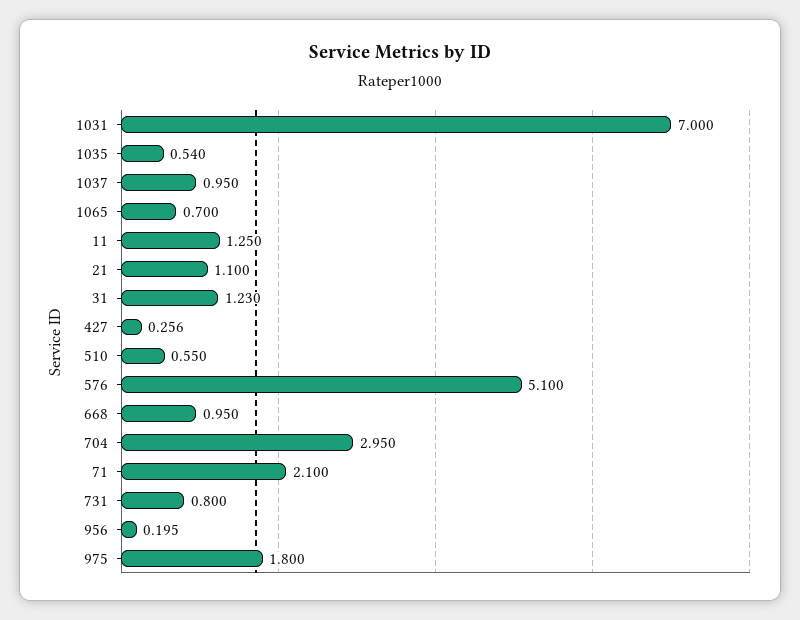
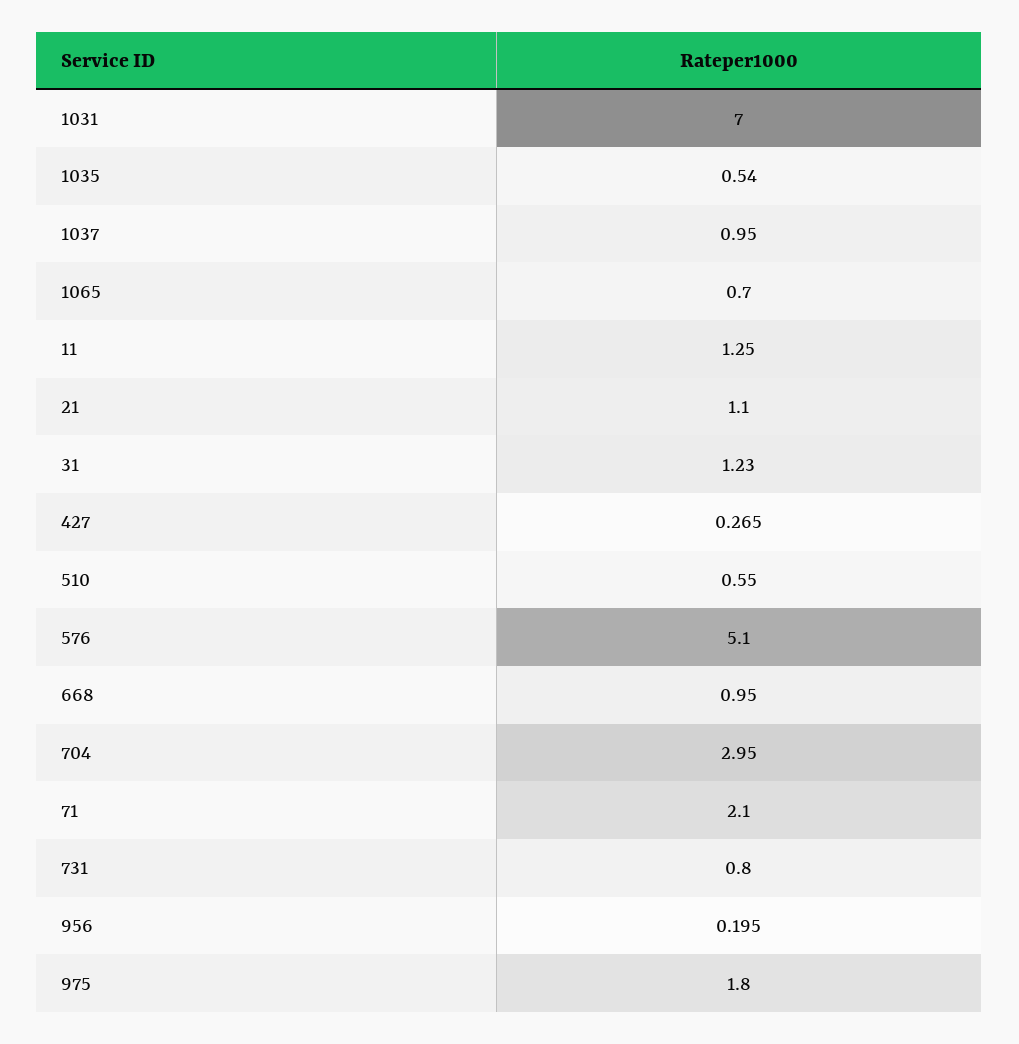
  {
    "1031": 7,
    "1035": 0.54,
    "1037": 0.95,
    "1065": 0.7,
    "11": 1.25,
    "21": 1.1,
    "31": 1.23,
-   "427": 0.256,
+   "427": 0.265,
    "510": 0.55,
    "576": 5.1,
    "668": 0.95,
    "704": 2.95,
    "71": 2.1,
    "731": 0.8,
    "956": 0.195,
    "975": 1.8
  }

